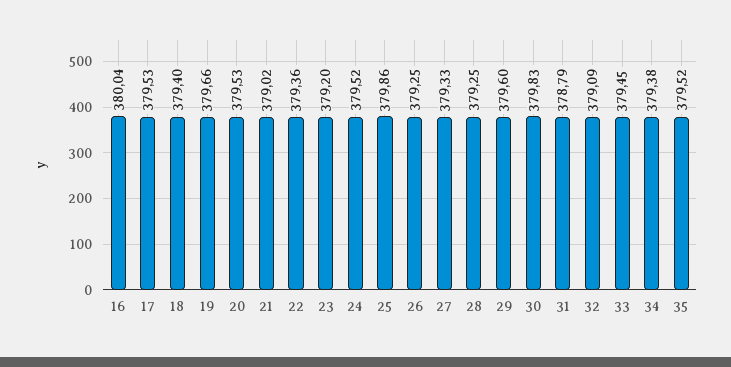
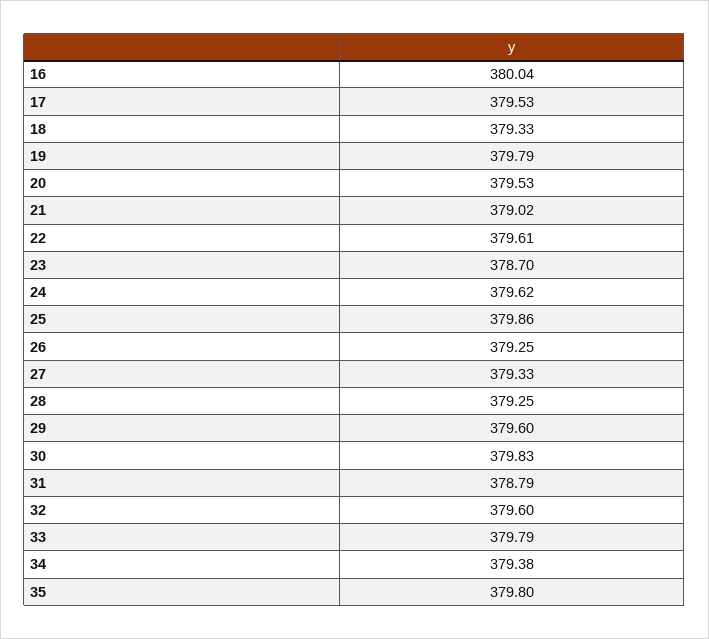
  {
    "16": 380.04,
    "17": 379.53,
-   "18": 379.4,
+   "18": 379.33,
-   "19": 379.66,
+   "19": 379.79,
    "20": 379.53,
    "21": 379.02,
-   "22": 379.36,
+   "22": 379.61,
-   "23": 379.2,
+   "23": 378.7,
-   "24": 379.52,
+   "24": 379.62,
    "25": 379.86,
    "26": 379.25,
    "27": 379.33,
    "28": 379.25,
    "29": 379.6,
    "30": 379.83,
    "31": 378.79,
-   "32": 379.09,
+   "32": 379.6,
-   "33": 379.45,
+   "33": 379.79,
    "34": 379.38,
-   "35": 379.52
+   "35": 379.8
  }

